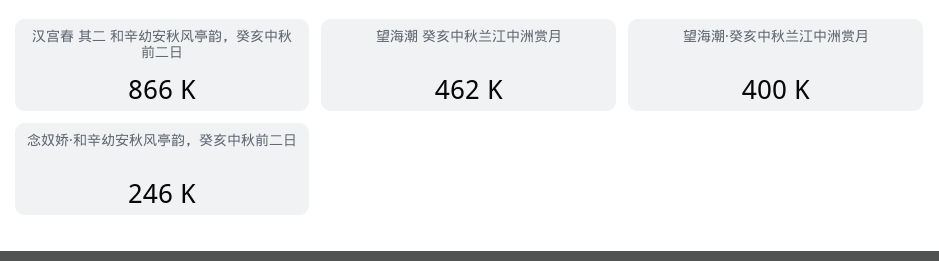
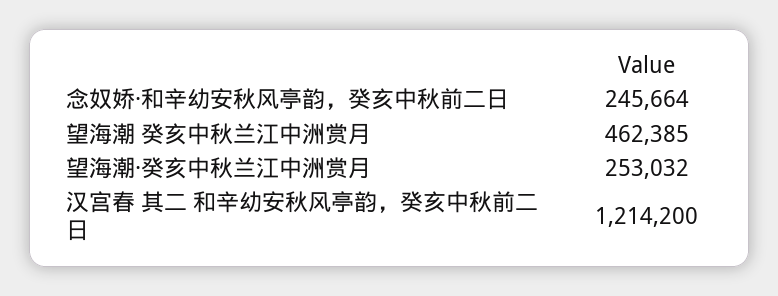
  {
-   "汉宫春 其二 和辛幼安秋风亭韵，癸亥中秋前二日": 866000,
+   "汉宫春 其二 和辛幼安秋风亭韵，癸亥中秋前二日": 1214200,
    "望海潮 癸亥中秋兰江中洲赏月": 462385,
-   "望海潮·癸亥中秋兰江中洲赏月": 400000,
+   "望海潮·癸亥中秋兰江中洲赏月": 253032,
    "念奴娇·和辛幼安秋风亭韵，癸亥中秋前二日": 245664
  }

